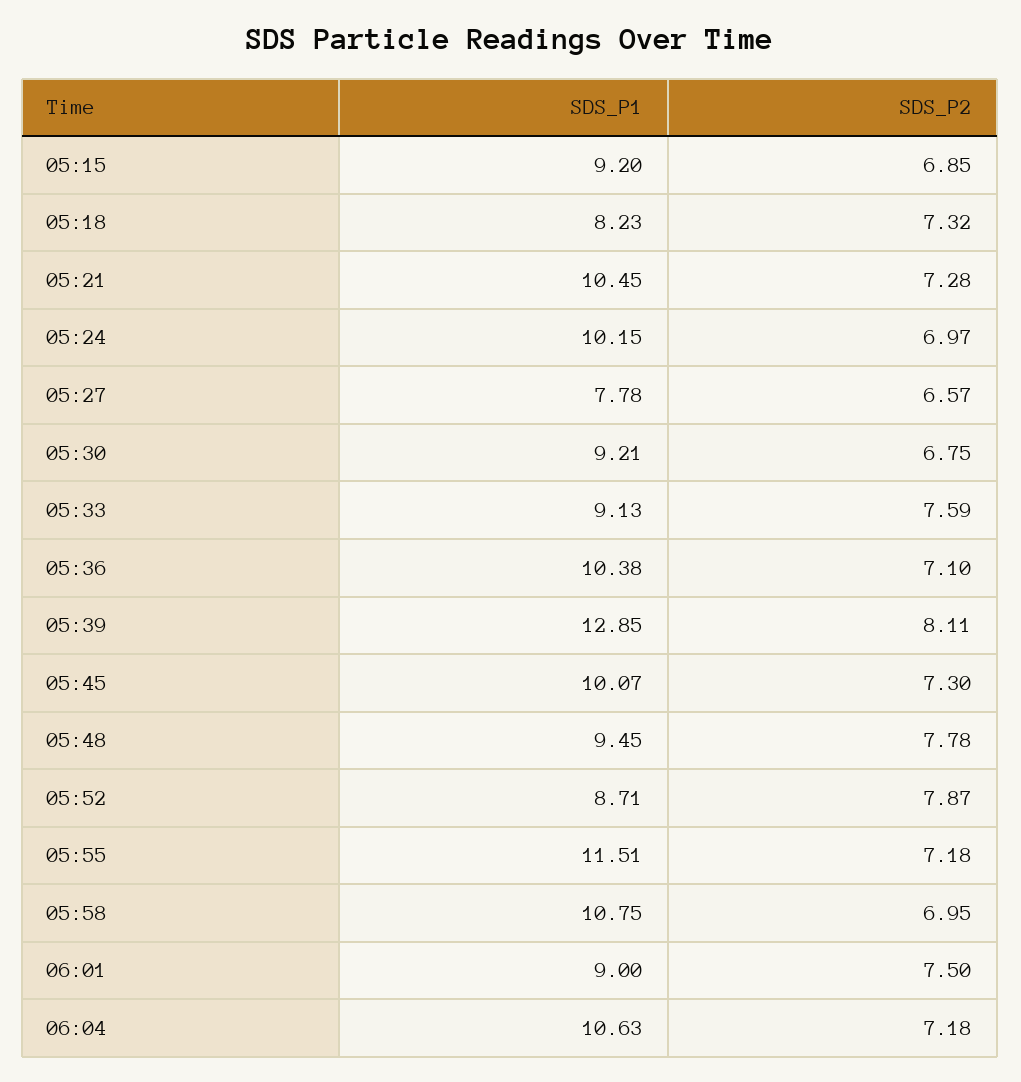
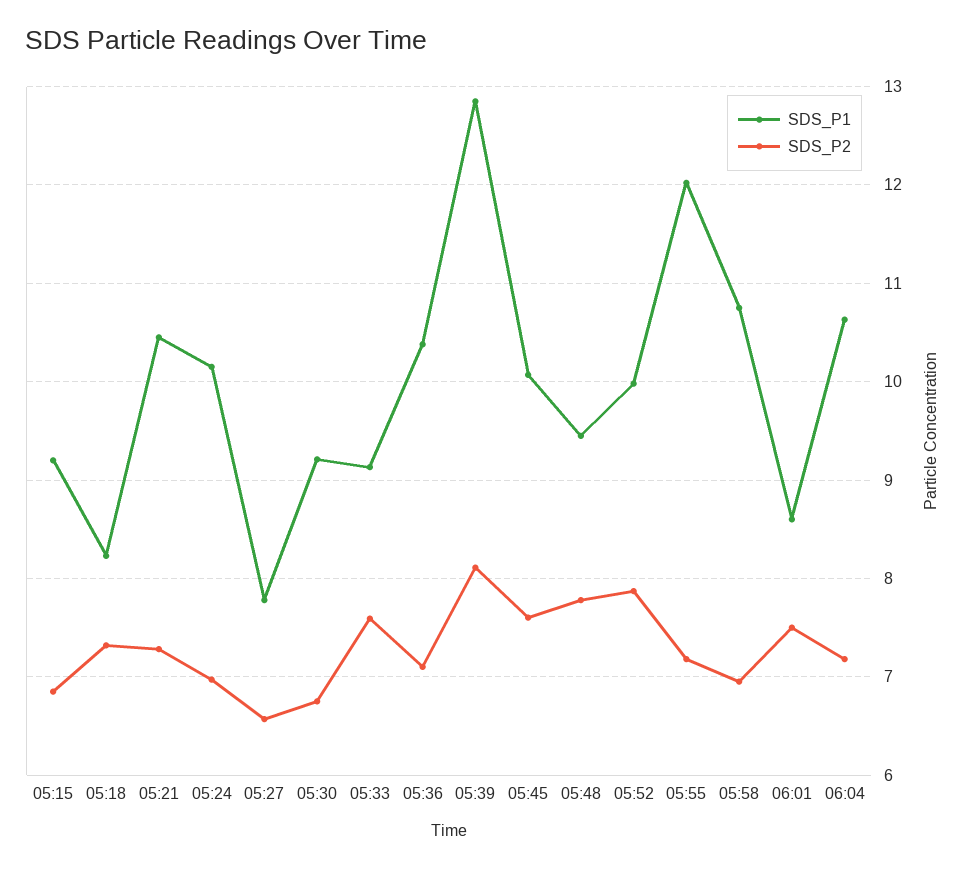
  {
    "SDS_P1": {
      "05:15": 9.2,
      "05:18": 8.23,
      "05:21": 10.45,
      "05:24": 10.15,
      "05:27": 7.78,
      "05:30": 9.21,
      "05:33": 9.13,
      "05:36": 10.38,
      "05:39": 12.85,
      "05:45": 10.07,
      "05:48": 9.45,
-     "05:52": 8.71,
+     "05:52": 10,
-     "05:55": 11.51,
+     "05:55": 12,
      "05:58": 10.75,
-     "06:01": 9,
+     "06:01": 8.6,
      "06:04": 10.63
    },
    "SDS_P2": {
      "05:15": 6.85,
      "05:18": 7.32,
      "05:21": 7.28,
      "05:24": 6.97,
      "05:27": 6.57,
      "05:30": 6.75,
      "05:33": 7.59,
      "05:36": 7.1,
      "05:39": 8.11,
-     "05:45": 7.3,
+     "05:45": 7.6,
      "05:48": 7.78,
      "05:52": 7.87,
      "05:55": 7.18,
      "05:58": 6.95,
      "06:01": 7.5,
      "06:04": 7.18
    }
  }

